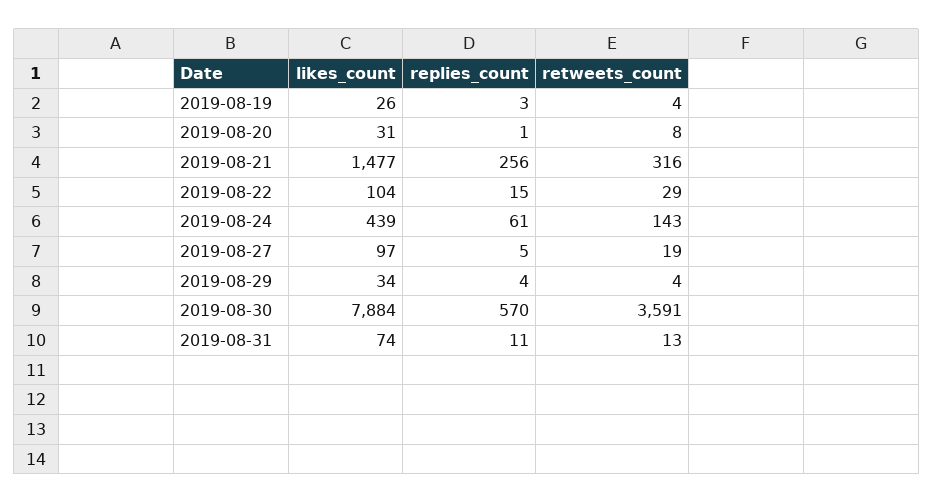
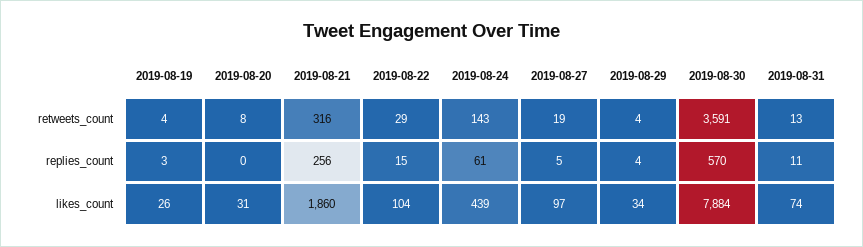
  {
    "likes_count": {
      "2019-08-19": 26,
      "2019-08-20": 31,
-     "2019-08-21": 1477,
+     "2019-08-21": 1860,
      "2019-08-22": 104,
      "2019-08-24": 439,
      "2019-08-27": 97,
      "2019-08-29": 34,
      "2019-08-30": 7884,
      "2019-08-31": 74
    },
    "replies_count": {
      "2019-08-19": 3,
-     "2019-08-20": 1,
+     "2019-08-20": 0,
      "2019-08-21": 256,
      "2019-08-22": 15,
      "2019-08-24": 61,
      "2019-08-27": 5,
      "2019-08-29": 4,
      "2019-08-30": 570,
      "2019-08-31": 11
    },
    "retweets_count": {
      "2019-08-19": 4,
      "2019-08-20": 8,
      "2019-08-21": 316,
      "2019-08-22": 29,
      "2019-08-24": 143,
      "2019-08-27": 19,
      "2019-08-29": 4,
      "2019-08-30": 3591,
      "2019-08-31": 13
    }
  }

